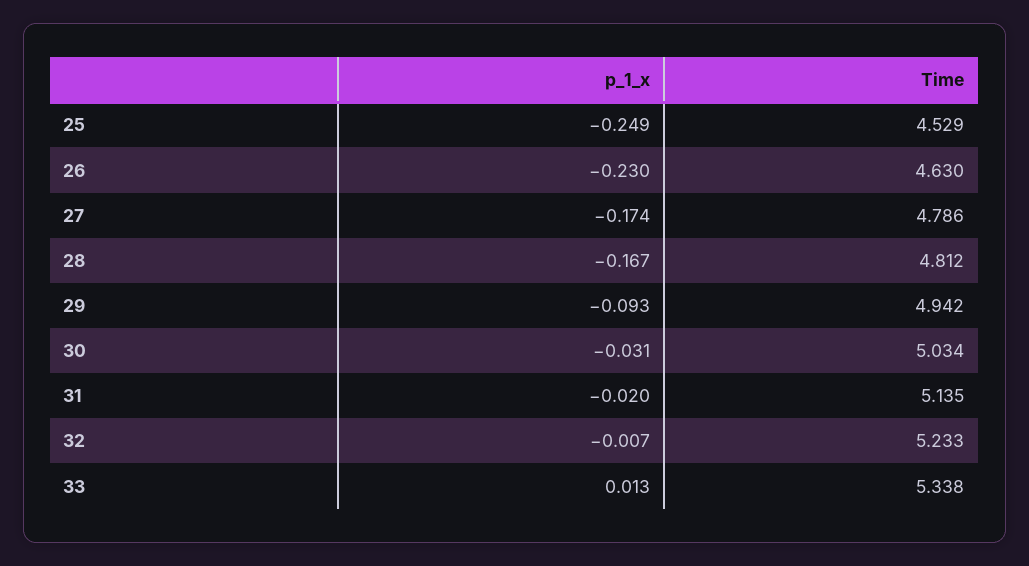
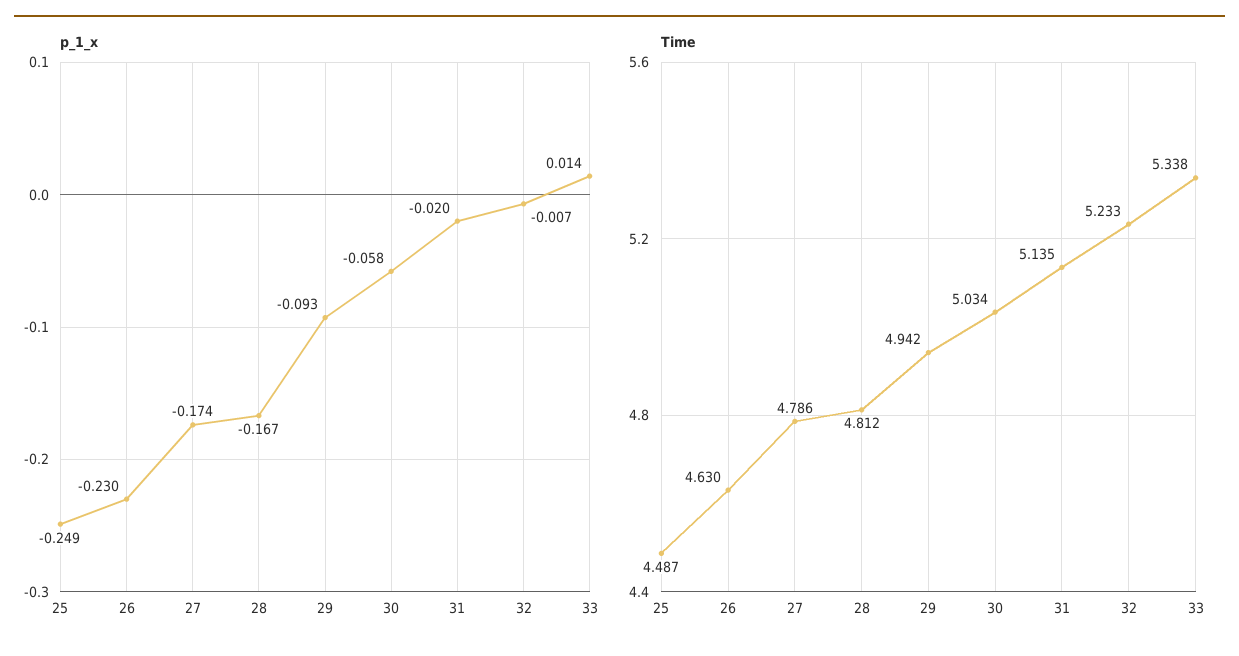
  {
    "p_1_x": {
      "25": -0.249,
      "26": -0.23,
      "27": -0.174,
      "28": -0.167,
      "29": -0.093,
-     "30": -0.031,
+     "30": -0.058,
      "31": -0.02,
      "32": -0.007,
-     "33": 0.013
+     "33": 0.014
    },
    "Time": {
-     "25": 4.529,
+     "25": 4.487,
      "26": 4.63,
      "27": 4.786,
      "28": 4.812,
      "29": 4.942,
      "30": 5.034,
      "31": 5.135,
      "32": 5.233,
      "33": 5.338
    }
  }

